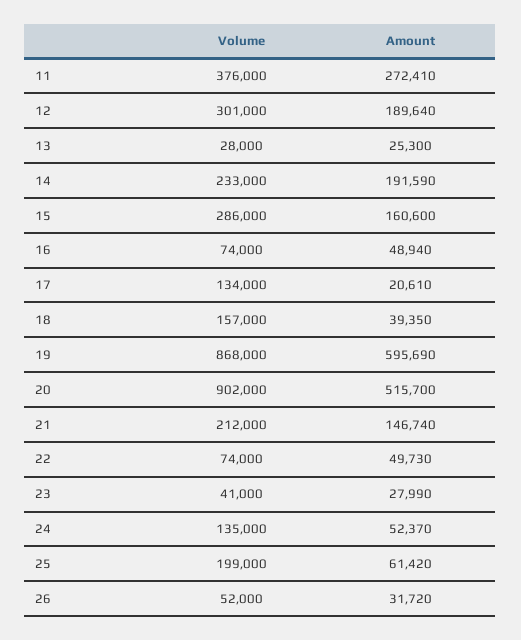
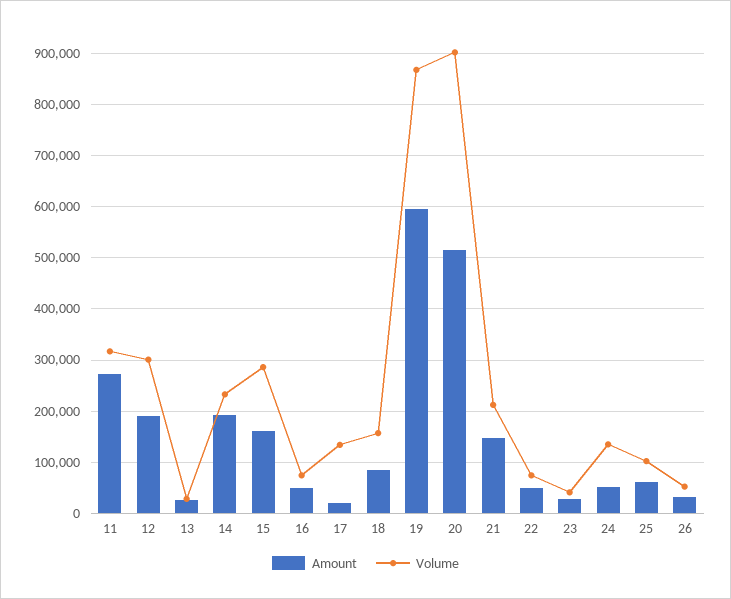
  {
    "Volume": {
-     "11": 376000,
+     "11": 320000,
      "12": 301000,
      "13": 28000,
      "14": 233000,
      "15": 286000,
      "16": 74000,
      "17": 134000,
      "18": 157000,
      "19": 868000,
      "20": 902000,
      "21": 212000,
      "22": 74000,
      "23": 41000,
      "24": 135000,
-     "25": 199000,
+     "25": 100000,
      "26": 52000
    },
    "Amount": {
      "11": 272410,
      "12": 189640,
      "13": 25300,
      "14": 191590,
      "15": 160600,
      "16": 48940,
      "17": 20610,
-     "18": 39350,
+     "18": 80000,
      "19": 595690,
      "20": 515700,
      "21": 146740,
      "22": 49730,
      "23": 27990,
      "24": 52370,
      "25": 61420,
      "26": 31720
    }
  }

